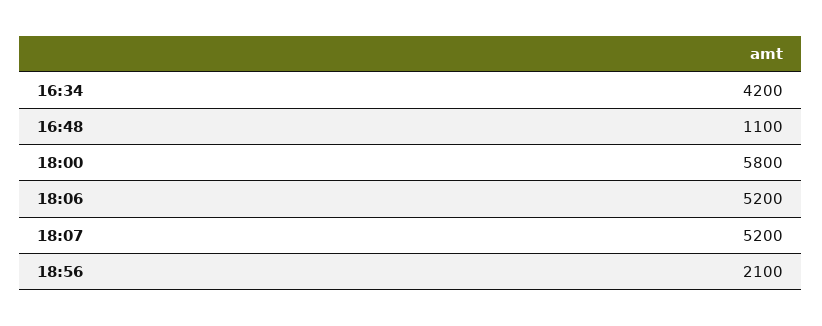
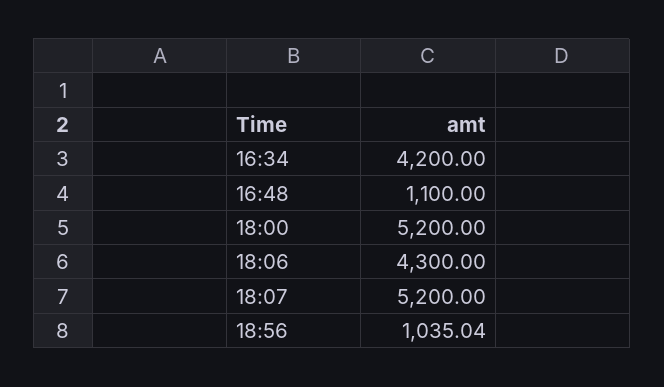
  {
    "16:34": 4200,
    "16:48": 1100,
-   "18:00": 5800,
+   "18:00": 5200,
-   "18:06": 5200,
+   "18:06": 4300,
    "18:07": 5200,
-   "18:56": 2100
+   "18:56": 1035.04
  }

